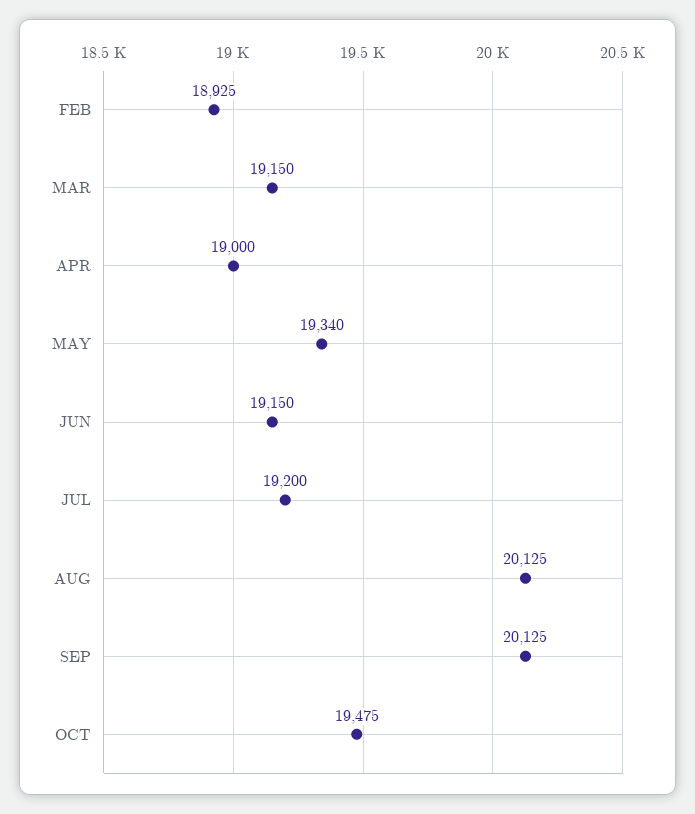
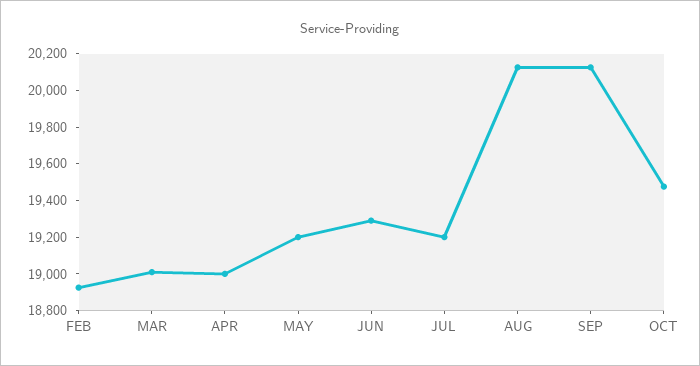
  {
    "FEB": 18925,
-   "MAR": 19150,
+   "MAR": 19000,
    "APR": 19000,
-   "MAY": 19340,
+   "MAY": 19200,
-   "JUN": 19150,
+   "JUN": 19300,
    "JUL": 19200,
    "AUG": 20125,
    "SEP": 20125,
    "OCT": 19475
  }

